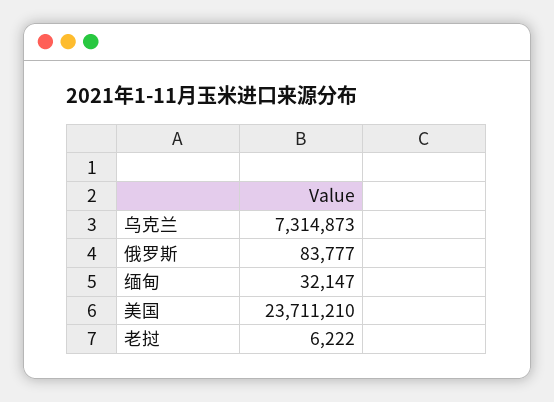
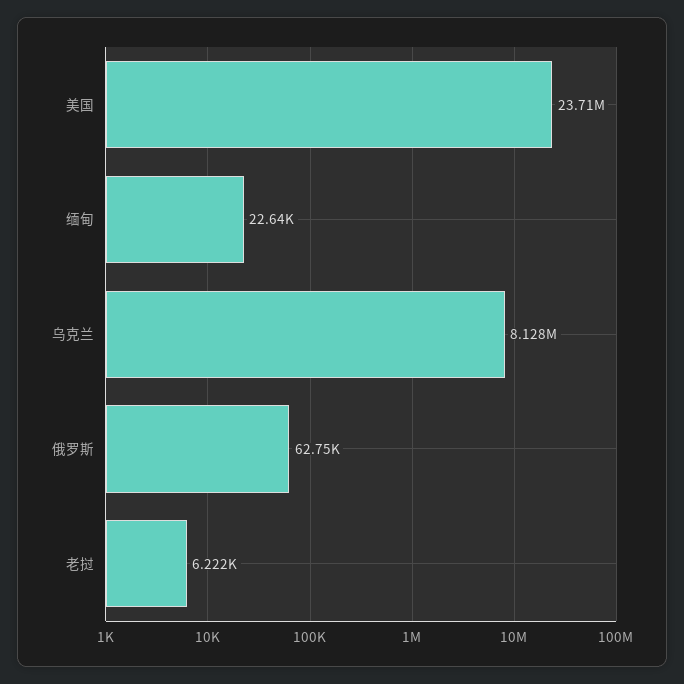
  {
-   "乌克兰": 7314873,
+   "乌克兰": 8128000,
-   "俄罗斯": 83777,
+   "俄罗斯": 62750,
-   "缅甸": 32147,
+   "缅甸": 22640,
    "美国": 23711210,
    "老挝": 6222
  }

